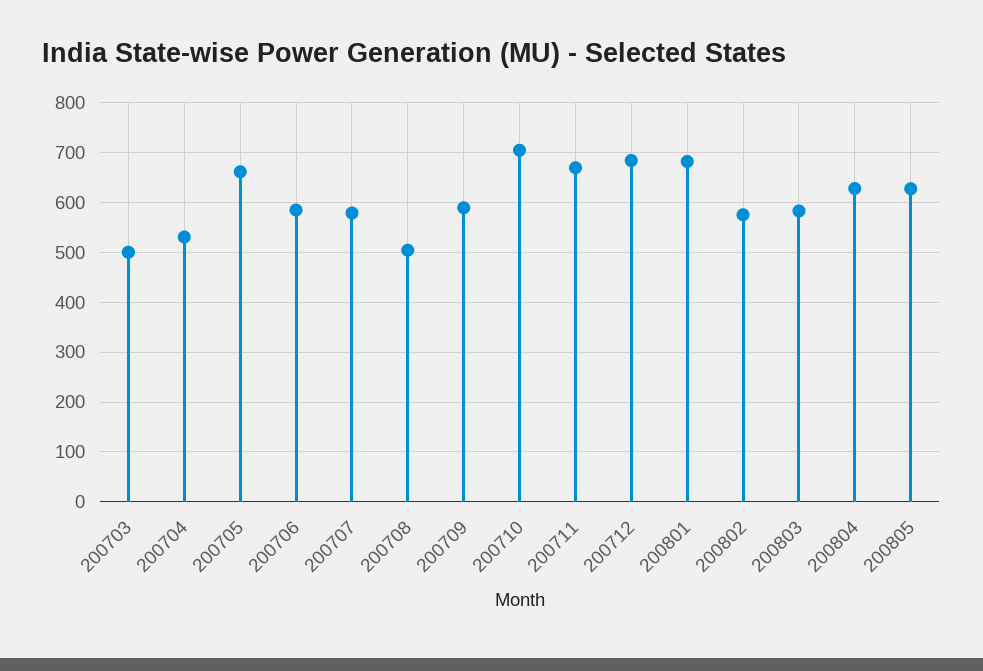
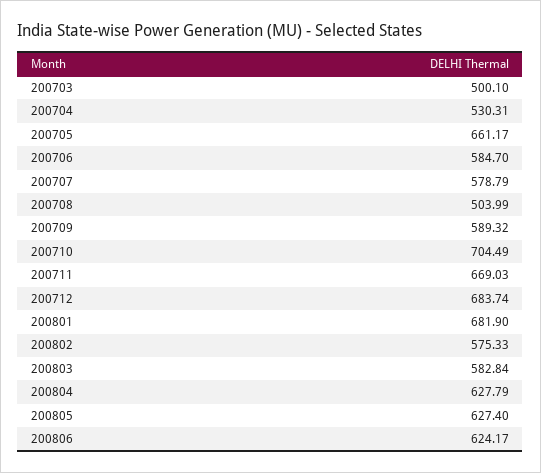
  {
    "200703": 500.1,
    "200704": 530.31,
    "200705": 661.17,
    "200706": 584.7,
    "200707": 578.79,
    "200708": 503.99,
    "200709": 589.32,
    "200710": 704.49,
    "200711": 669.03,
    "200712": 683.74,
    "200801": 681.9,
    "200802": 575.33,
    "200803": 582.84,
    "200804": 627.79,
-   "200805": 627.4
+   "200805": 627.4,
+   "200806": 624.17
  }

